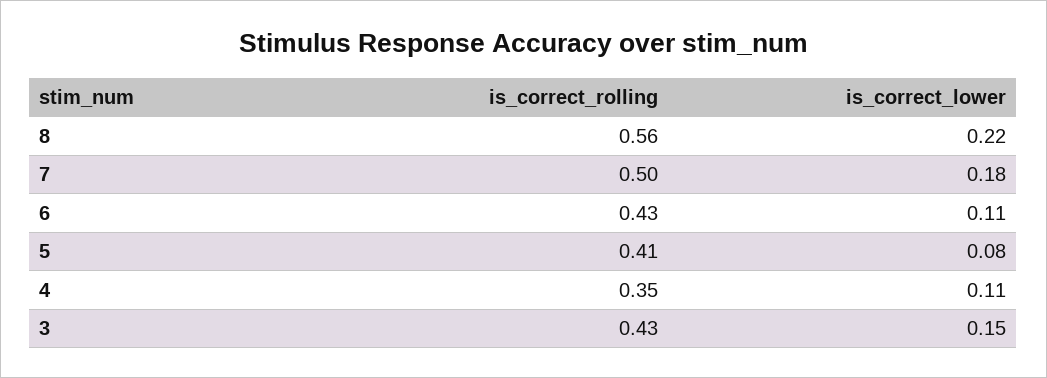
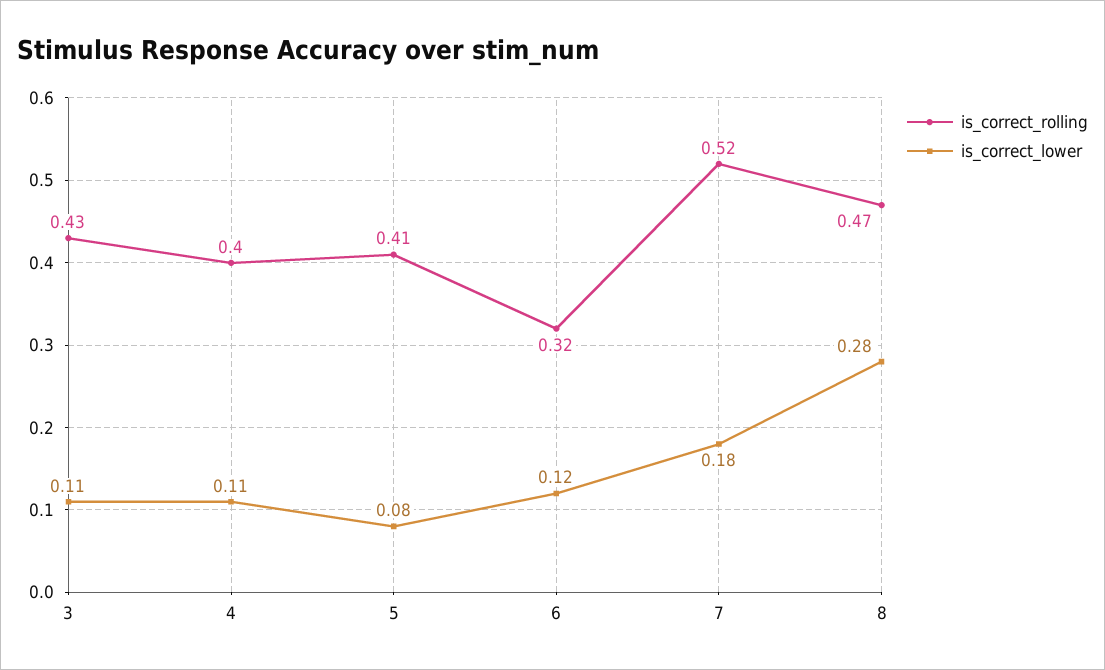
  {
    "is_correct_rolling": {
-     "8": 0.56,
+     "8": 0.47,
-     "7": 0.5,
+     "7": 0.52,
-     "6": 0.43,
+     "6": 0.32,
      "5": 0.41,
-     "4": 0.35,
+     "4": 0.4,
      "3": 0.43
    },
    "is_correct_lower": {
-     "8": 0.22,
+     "8": 0.28,
      "7": 0.18,
-     "6": 0.11,
+     "6": 0.12,
      "5": 0.08,
      "4": 0.11,
-     "3": 0.15
+     "3": 0.11
    }
  }

